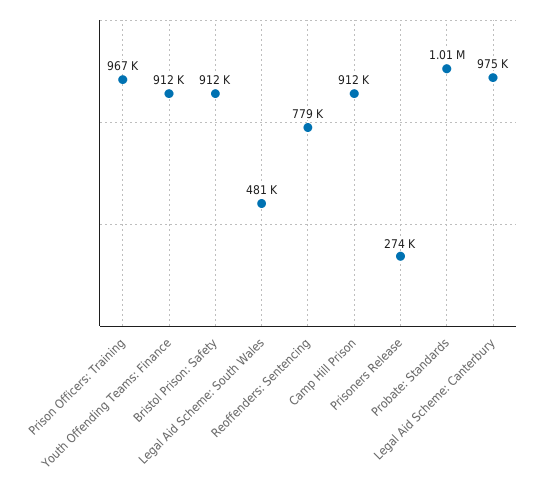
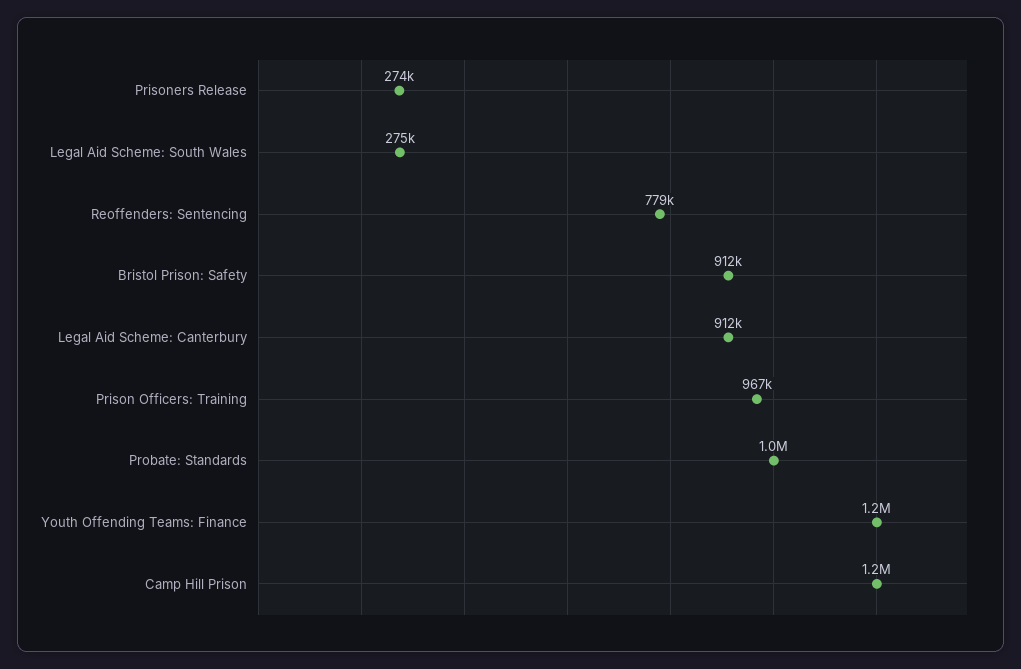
  {
    "Prison Officers: Training": 967000,
-   "Youth Offending Teams: Finance": 912000,
+   "Youth Offending Teams: Finance": 1200000,
    "Bristol Prison: Safety": 912000,
-   "Legal Aid Scheme: South Wales": 481000,
+   "Legal Aid Scheme: South Wales": 275000,
    "Reoffenders: Sentencing": 779000,
-   "Camp Hill Prison": 912000,
+   "Camp Hill Prison": 1200000,
    "Prisoners Release": 274000,
    "Probate: Standards": 1010000,
-   "Legal Aid Scheme: Canterbury": 975000
+   "Legal Aid Scheme: Canterbury": 912000
  }

